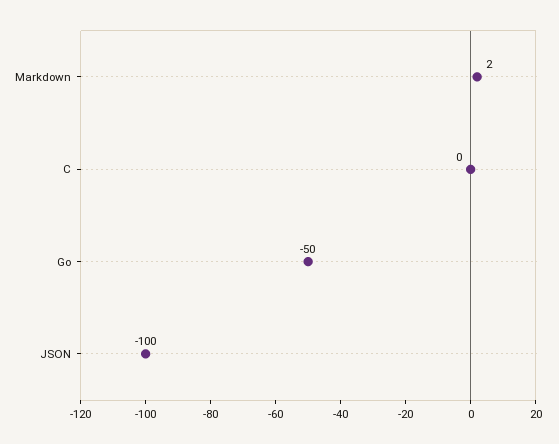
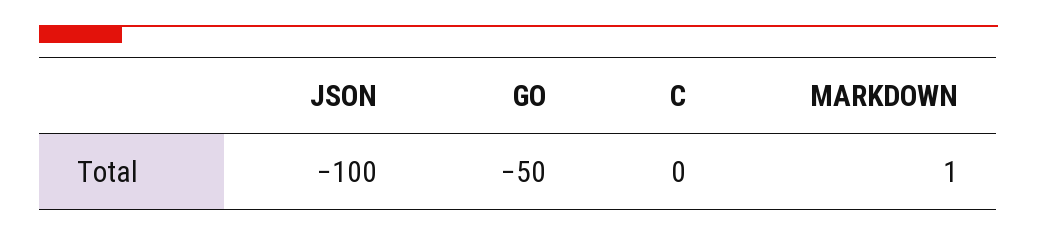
  {
-   "Markdown": 2,
+   "Markdown": 1,
    "C": 0,
    "Go": -50,
    "JSON": -100
  }

